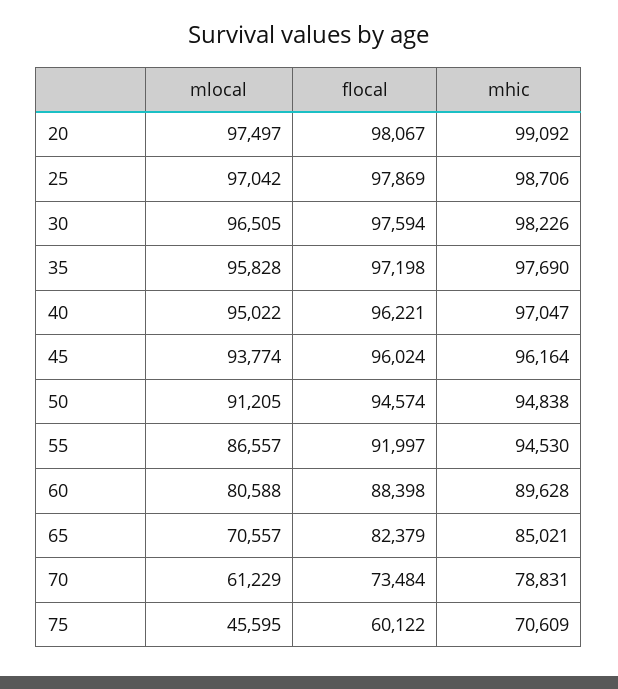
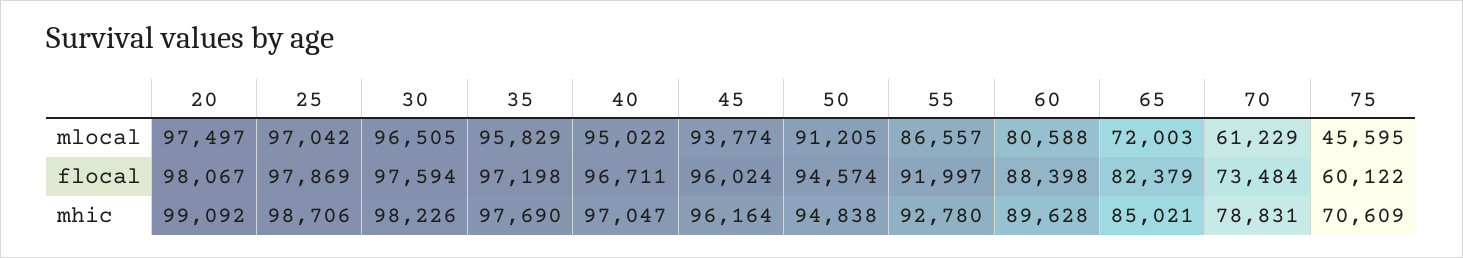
  {
    "mlocal": {
      "20": 97497,
      "25": 97042,
      "30": 96505,
-     "35": 95828,
+     "35": 95829,
      "40": 95022,
      "45": 93774,
      "50": 91205,
      "55": 86557,
      "60": 80588,
-     "65": 70557,
+     "65": 72003,
      "70": 61229,
      "75": 45595
    },
    "flocal": {
      "20": 98067,
      "25": 97869,
      "30": 97594,
      "35": 97198,
-     "40": 96221,
+     "40": 96711,
      "45": 96024,
      "50": 94574,
      "55": 91997,
      "60": 88398,
      "65": 82379,
      "70": 73484,
      "75": 60122
    },
    "mhic": {
      "20": 99092,
      "25": 98706,
      "30": 98226,
      "35": 97690,
      "40": 97047,
      "45": 96164,
      "50": 94838,
-     "55": 94530,
+     "55": 92780,
      "60": 89628,
      "65": 85021,
      "70": 78831,
      "75": 70609
    }
  }

